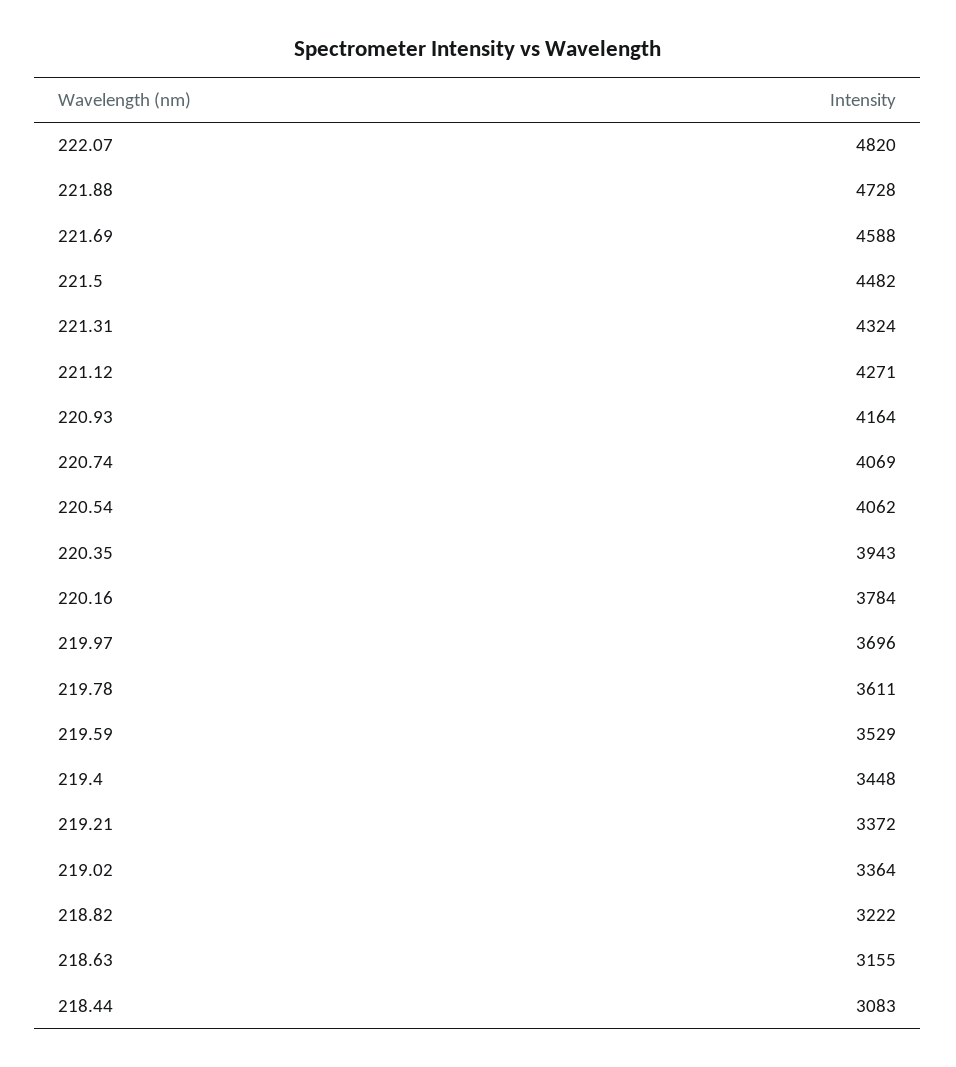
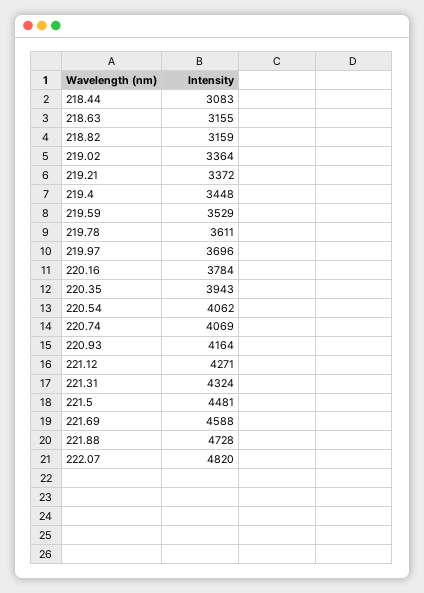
  {
    "222.07": 4820,
    "221.88": 4728,
    "221.69": 4588,
-   "221.5": 4482,
+   "221.5": 4481,
    "221.31": 4324,
    "221.12": 4271,
    "220.93": 4164,
    "220.74": 4069,
    "220.54": 4062,
    "220.35": 3943,
    "220.16": 3784,
    "219.97": 3696,
    "219.78": 3611,
    "219.59": 3529,
    "219.4": 3448,
    "219.21": 3372,
    "219.02": 3364,
-   "218.82": 3222,
+   "218.82": 3159,
    "218.63": 3155,
    "218.44": 3083
  }

